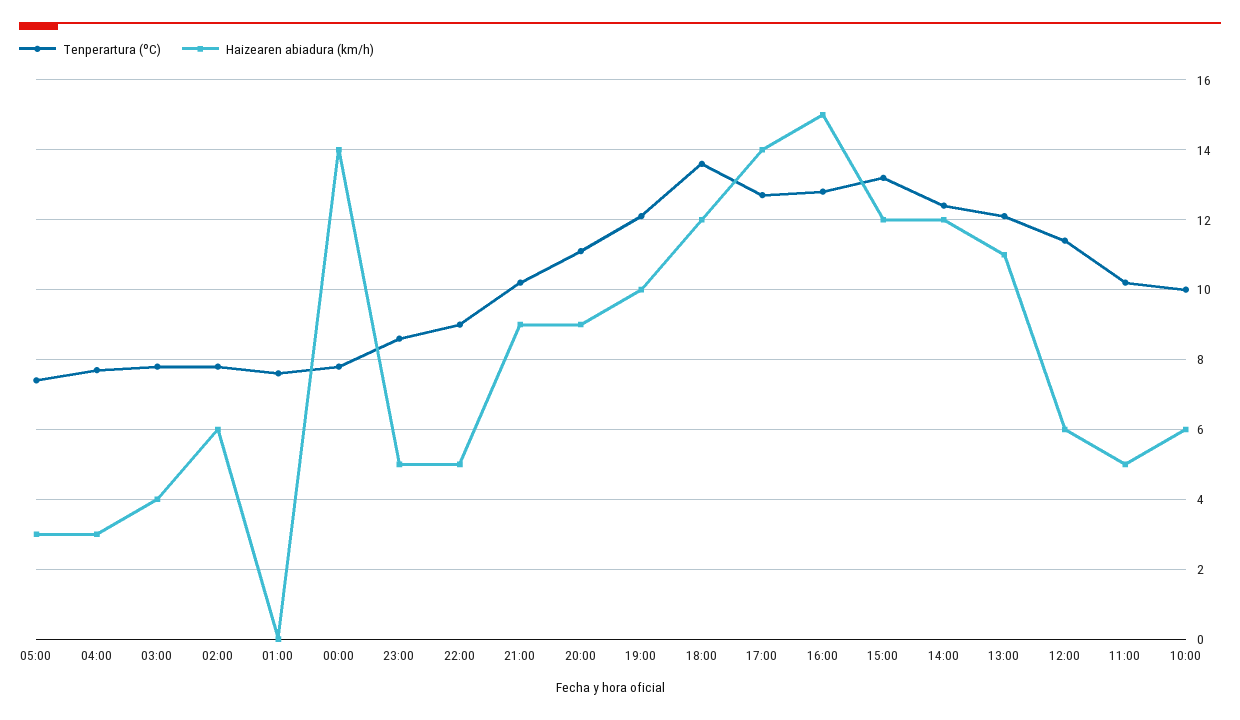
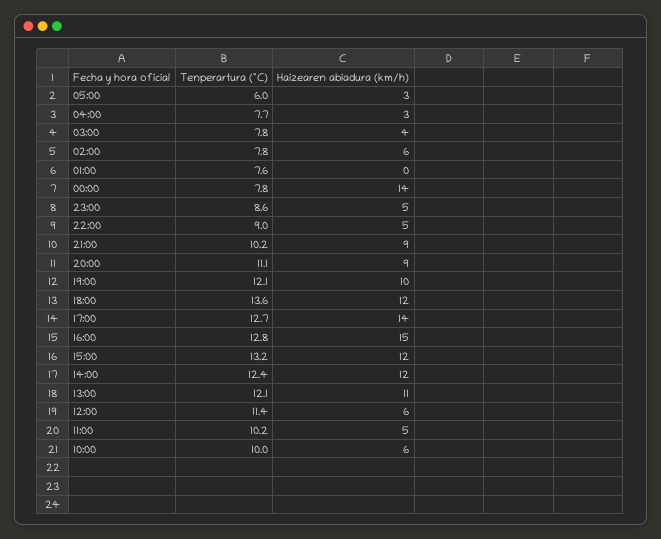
  {
    "Tenperartura (ºC)": {
-     "05:00": 7.5,
+     "05:00": 6,
      "04:00": 7.7,
      "03:00": 7.8,
      "02:00": 7.8,
      "01:00": 7.6,
      "00:00": 7.8,
      "23:00": 8.6,
      "22:00": 9,
      "21:00": 10.2,
      "20:00": 11.1,
      "19:00": 12.1,
      "18:00": 13.6,
      "17:00": 12.7,
      "16:00": 12.8,
      "15:00": 13.2,
      "14:00": 12.4,
      "13:00": 12.1,
      "12:00": 11.4,
      "11:00": 10.2,
      "10:00": 10
    },
    "Haizearen abiadura (km/h)": {
      "05:00": 3,
      "04:00": 3,
      "03:00": 4,
      "02:00": 6,
      "01:00": 0,
      "00:00": 14,
      "23:00": 5,
      "22:00": 5,
      "21:00": 9,
      "20:00": 9,
      "19:00": 10,
      "18:00": 12,
      "17:00": 14,
      "16:00": 15,
      "15:00": 12,
      "14:00": 12,
      "13:00": 11,
      "12:00": 6,
      "11:00": 5,
      "10:00": 6
    }
  }

